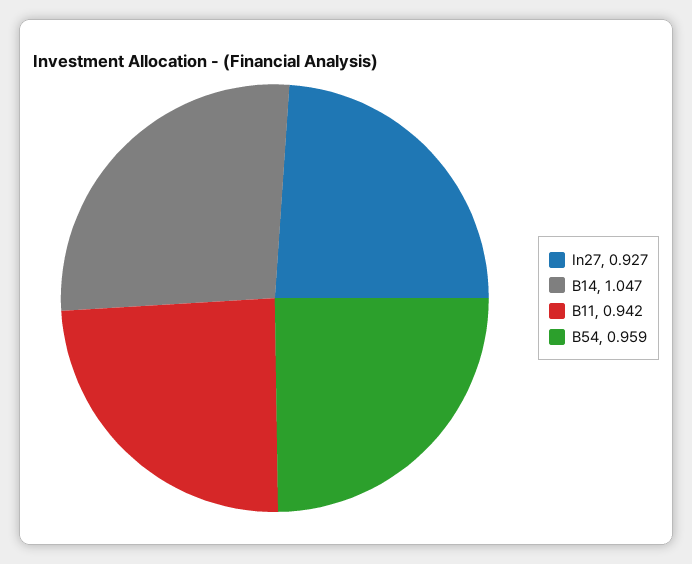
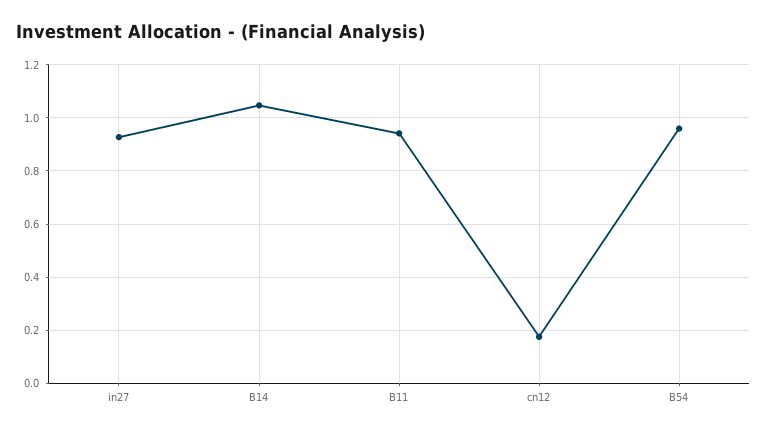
  {
    "In27": 0.927,
    "B14": 1.047,
    "B11": 0.942,
-   "B54": 0.959
+   "B54": 0.959,
+   "cn12": 0.175
  }

